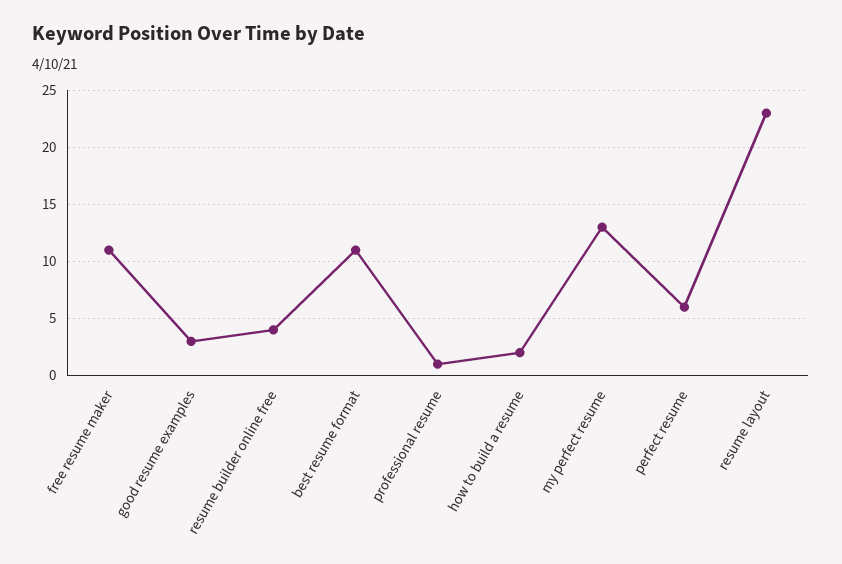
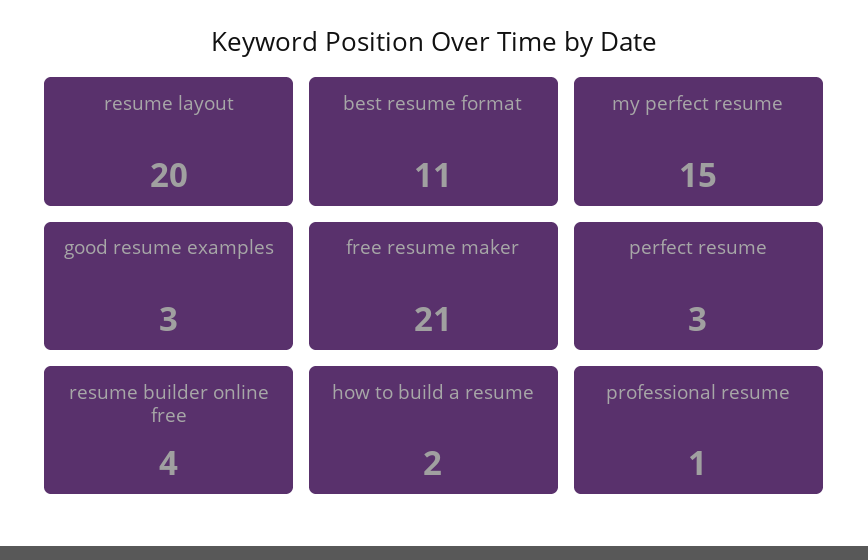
  {
-   "free resume maker": 11,
+   "free resume maker": 21,
    "good resume examples": 3,
    "resume builder online free": 4,
    "best resume format": 11,
    "professional resume": 1,
    "how to build a resume": 2,
-   "my perfect resume": 13,
+   "my perfect resume": 15,
-   "perfect resume": 6,
+   "perfect resume": 3,
-   "resume layout": 23
+   "resume layout": 20
  }

